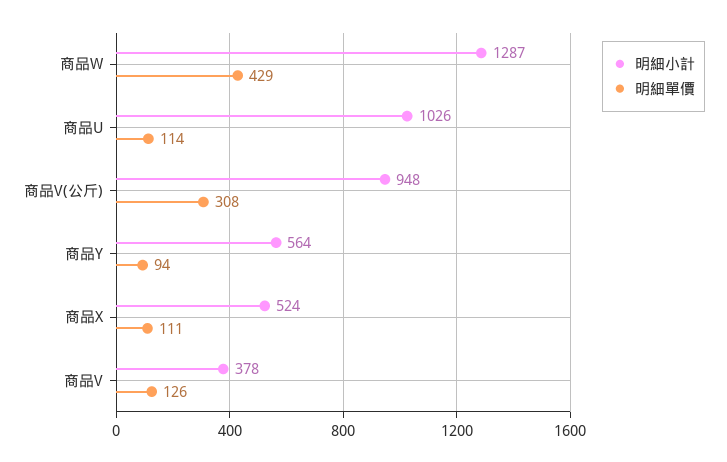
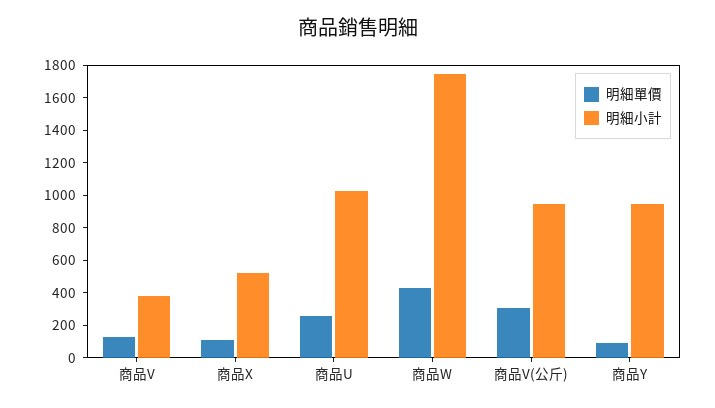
  {
    "明細小計": {
-     "商品W": 1287,
+     "商品W": 1750,
      "商品U": 1026,
      "商品V(公斤)": 948,
-     "商品Y": 564,
+     "商品Y": 950,
      "商品X": 524,
      "商品V": 378
    },
    "明細單價": {
      "商品W": 429,
-     "商品U": 114,
+     "商品U": 250,
      "商品V(公斤)": 308,
      "商品Y": 94,
      "商品X": 111,
      "商品V": 126
    }
  }

